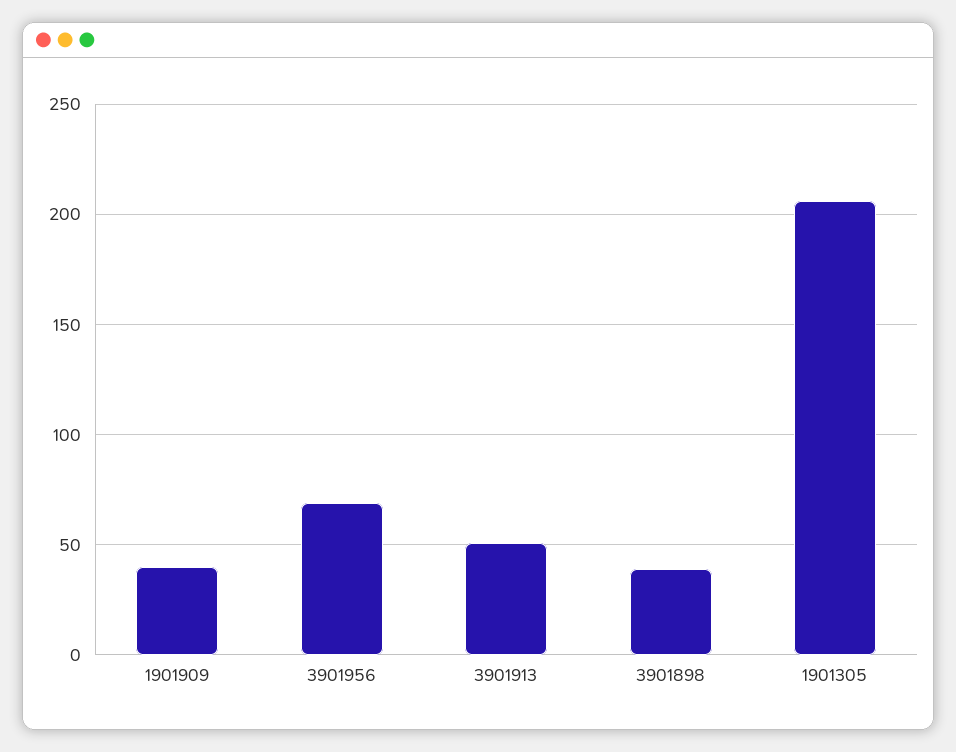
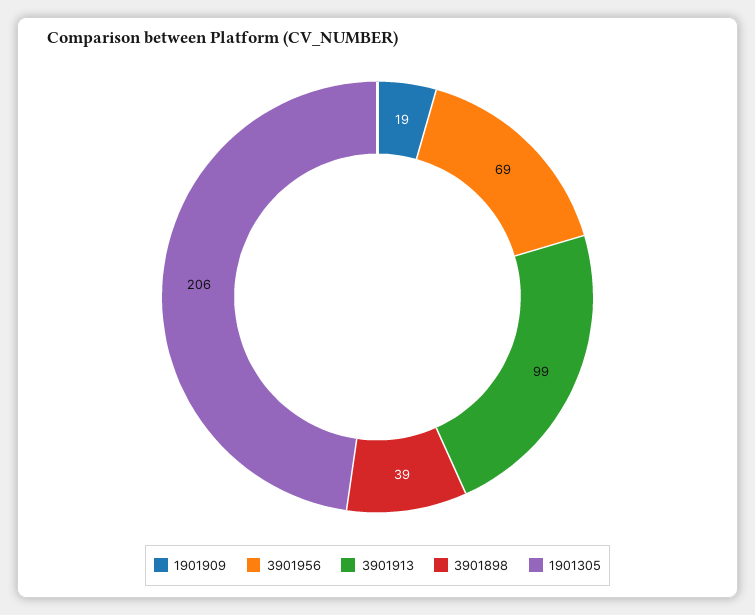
  {
-   "1901909": 40,
+   "1901909": 19,
    "3901956": 69,
-   "3901913": 50,
+   "3901913": 99,
    "3901898": 39,
    "1901305": 206
  }

